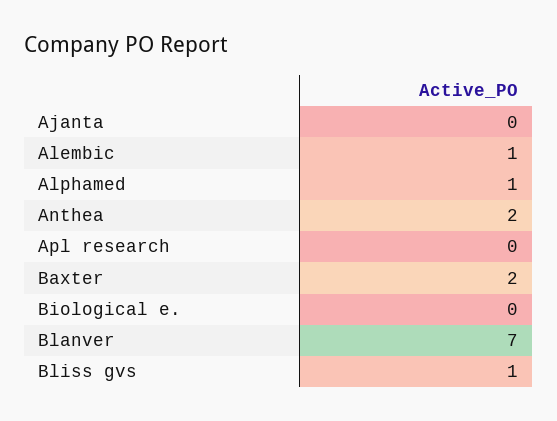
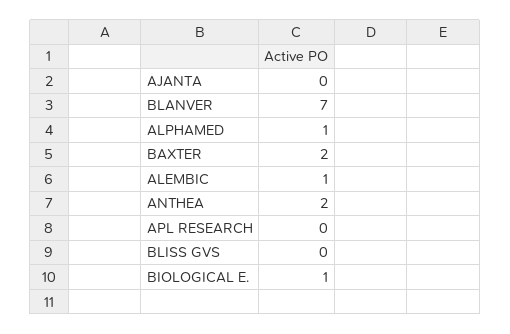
  {
    "Ajanta": 0,
    "Alembic": 1,
    "Alphamed": 1,
    "Anthea": 2,
    "Apl research": 0,
    "Baxter": 2,
-   "Biological e.": 0,
+   "Biological e.": 1,
    "Blanver": 7,
-   "Bliss gvs": 1
+   "Bliss gvs": 0
  }

